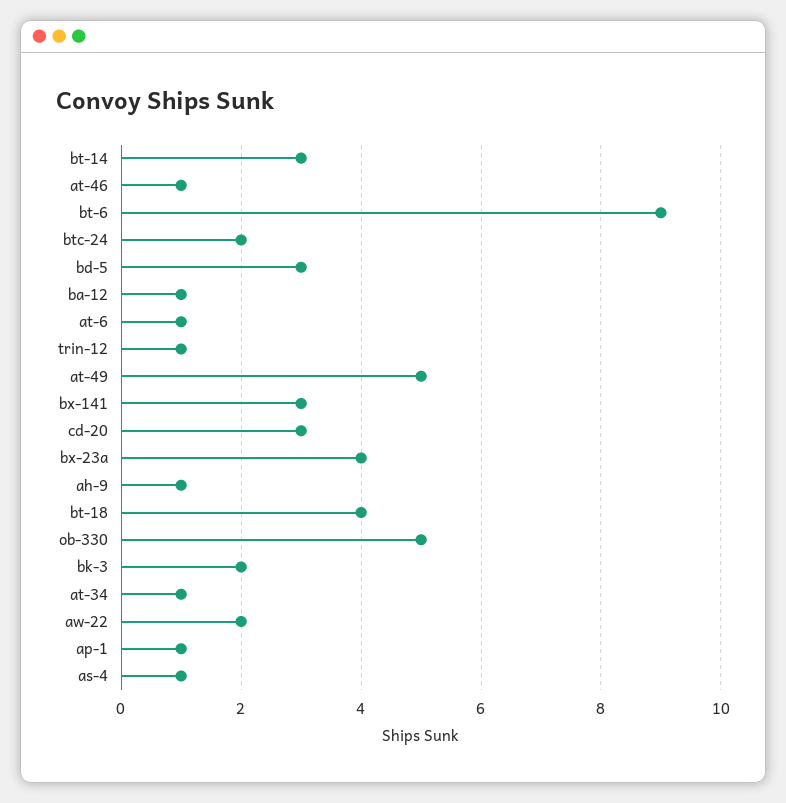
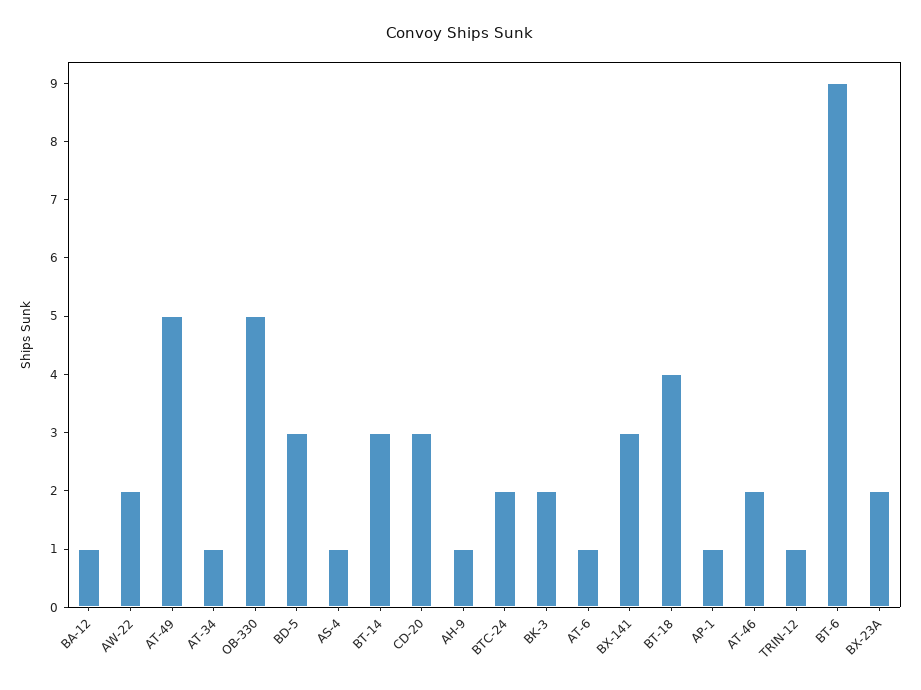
  {
    "bt-14": 3,
-   "at-46": 1,
+   "at-46": 2,
    "bt-6": 9,
    "btc-24": 2,
    "bd-5": 3,
    "ba-12": 1,
    "at-6": 1,
    "trin-12": 1,
    "at-49": 5,
    "bx-141": 3,
    "cd-20": 3,
-   "bx-23a": 4,
+   "bx-23a": 2,
    "ah-9": 1,
    "bt-18": 4,
    "ob-330": 5,
    "bk-3": 2,
    "at-34": 1,
    "aw-22": 2,
    "ap-1": 1,
    "as-4": 1
  }

